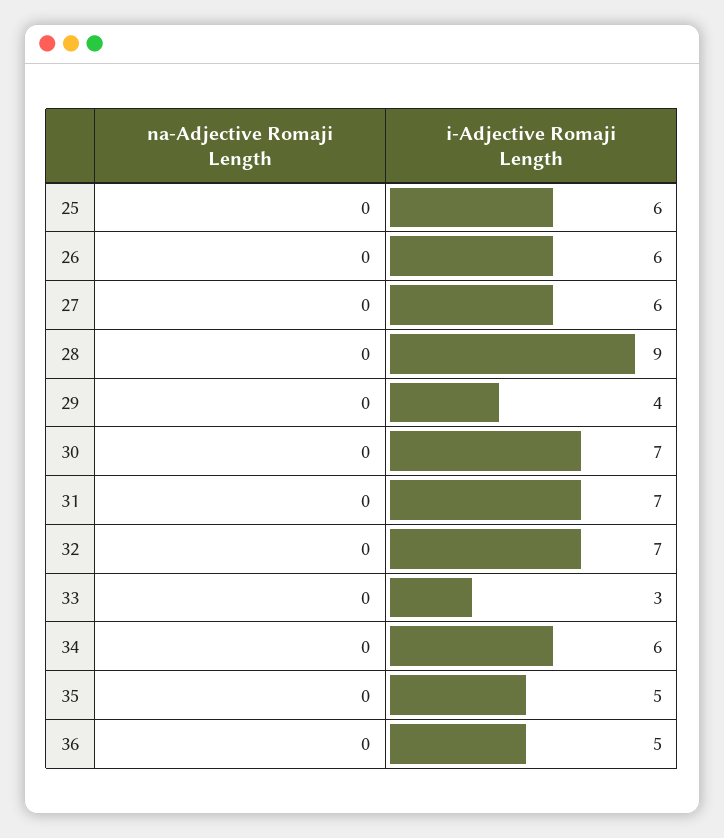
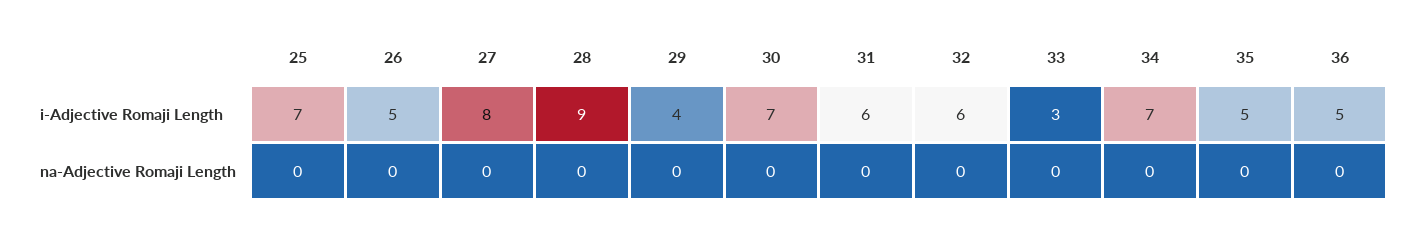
  {
    "na-Adjective Romaji Length": {
      "25": 0,
      "26": 0,
      "27": 0,
      "28": 0,
      "29": 0,
      "30": 0,
      "31": 0,
      "32": 0,
      "33": 0,
      "34": 0,
      "35": 0,
      "36": 0
    },
    "i-Adjective Romaji Length": {
-     "25": 6,
+     "25": 7,
-     "26": 6,
+     "26": 5,
-     "27": 6,
+     "27": 8,
      "28": 9,
      "29": 4,
      "30": 7,
-     "31": 7,
+     "31": 6,
-     "32": 7,
+     "32": 6,
      "33": 3,
-     "34": 6,
+     "34": 7,
      "35": 5,
      "36": 5
    }
  }

